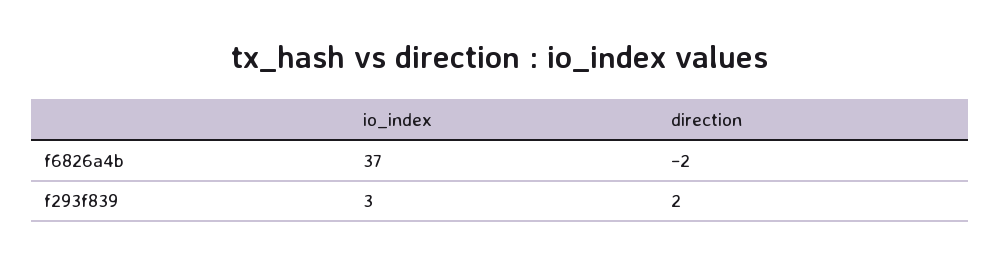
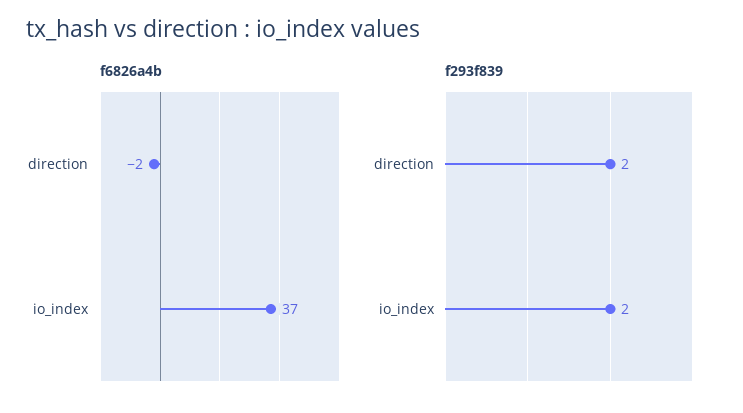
  {
    "f6826a4b": {
      "io_index": 37,
      "direction": -2
    },
    "f293f839": {
-     "io_index": 3,
+     "io_index": 2,
      "direction": 2
    }
  }

